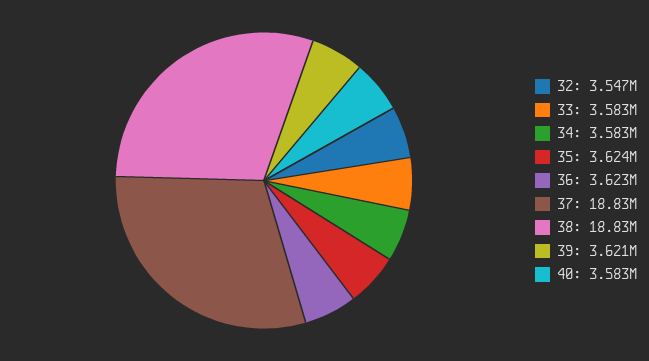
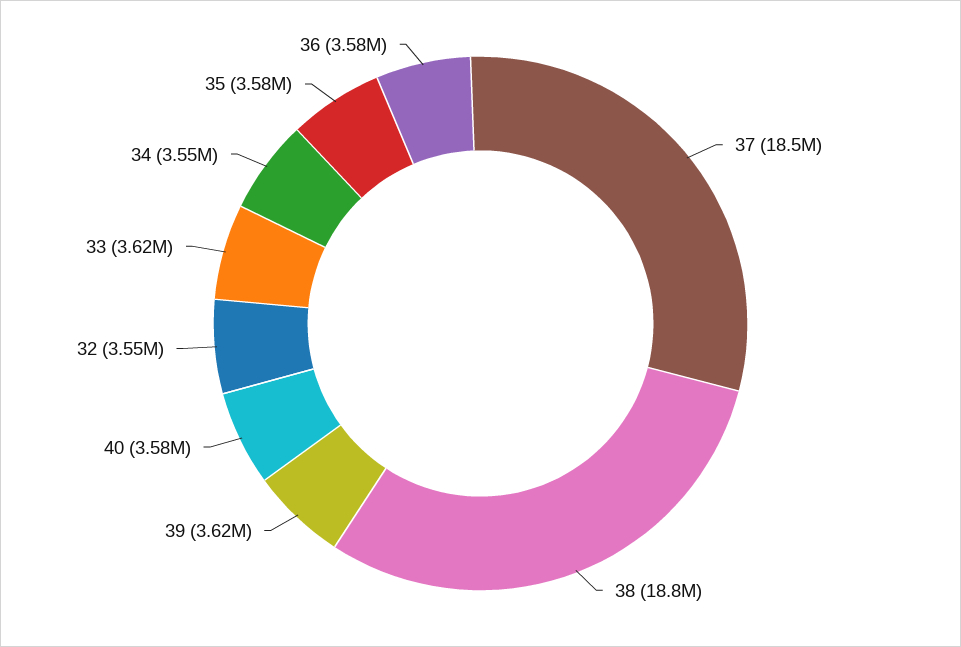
  {
    "32": 3547000,
-   "33": 3583000,
+   "33": 3620000,
-   "34": 3583000,
+   "34": 3550000,
-   "35": 3624000,
+   "35": 3580000,
-   "36": 3623000,
+   "36": 3580000,
-   "37": 18830000,
+   "37": 18500000,
    "38": 18830000,
    "39": 3621000,
    "40": 3583000
  }

